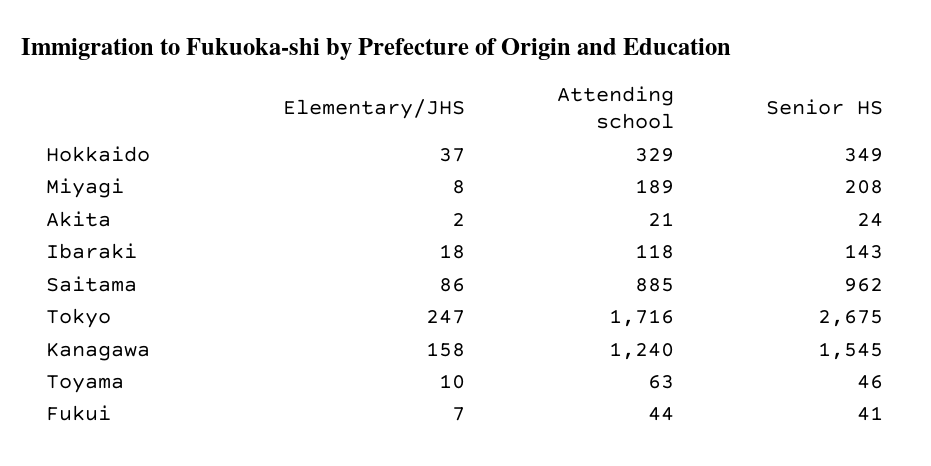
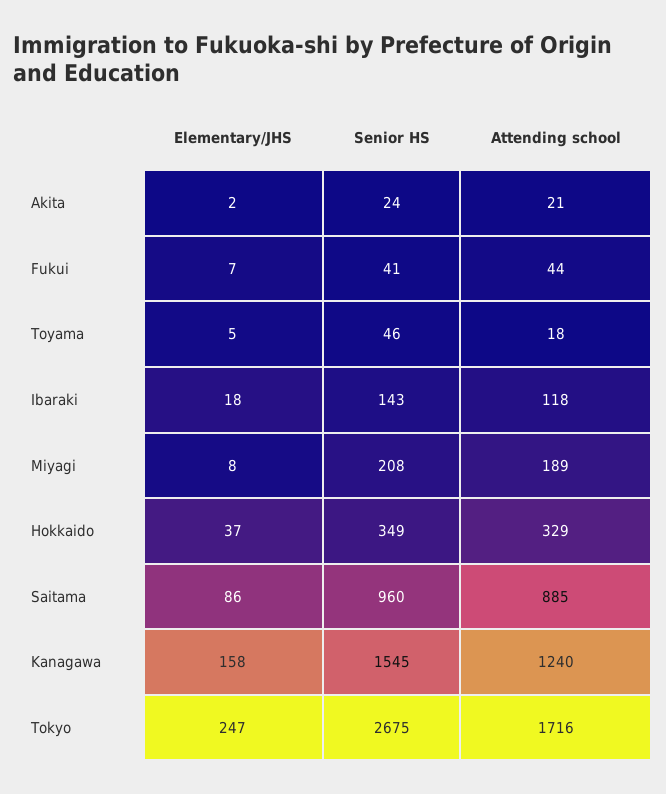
  {
    "Elementary/JHS": {
      "Hokkaido": 37,
      "Miyagi": 8,
      "Akita": 2,
      "Ibaraki": 18,
      "Saitama": 86,
      "Tokyo": 247,
      "Kanagawa": 158,
-     "Toyama": 10,
+     "Toyama": 5,
      "Fukui": 7
    },
    "Attending school": {
      "Hokkaido": 329,
      "Miyagi": 189,
      "Akita": 21,
      "Ibaraki": 118,
      "Saitama": 885,
      "Tokyo": 1716,
      "Kanagawa": 1240,
-     "Toyama": 63,
+     "Toyama": 18,
      "Fukui": 44
    },
    "Senior HS": {
      "Hokkaido": 349,
      "Miyagi": 208,
      "Akita": 24,
      "Ibaraki": 143,
-     "Saitama": 962,
+     "Saitama": 960,
      "Tokyo": 2675,
      "Kanagawa": 1545,
      "Toyama": 46,
      "Fukui": 41
    }
  }

